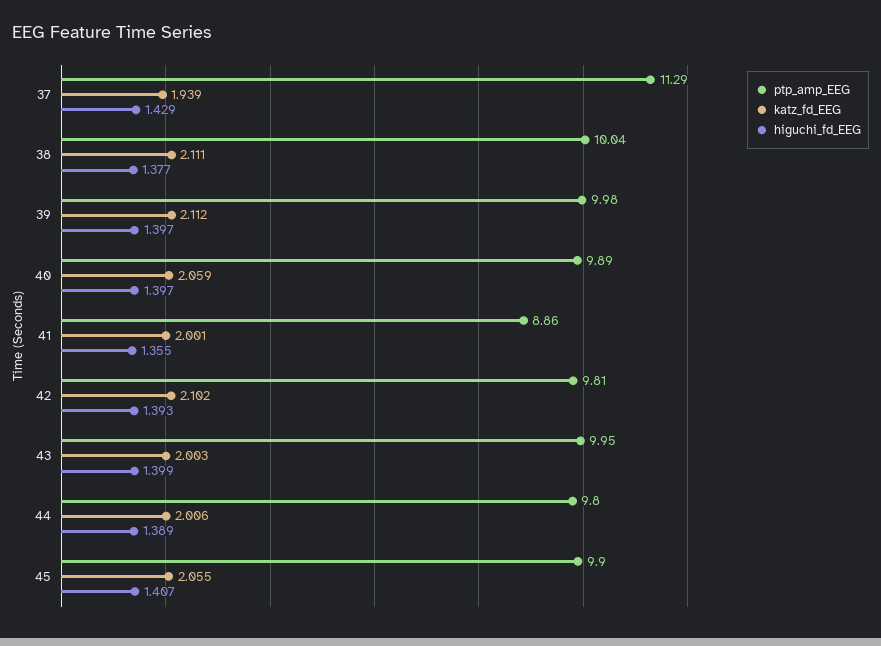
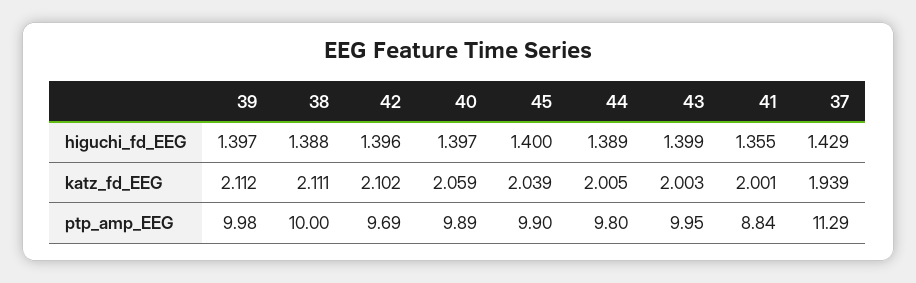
  {
    "ptp_amp_EEG": {
      "37": 11.29,
-     "38": 10.04,
+     "38": 10,
      "39": 9.98,
      "40": 9.89,
-     "41": 8.86,
+     "41": 8.84,
-     "42": 9.81,
+     "42": 9.69,
      "43": 9.95,
      "44": 9.8,
      "45": 9.9
    },
    "katz_fd_EEG": {
      "37": 1.939,
      "38": 2.111,
      "39": 2.112,
      "40": 2.059,
      "41": 2.001,
      "42": 2.102,
      "43": 2.003,
-     "44": 2.006,
+     "44": 2.005,
-     "45": 2.055
+     "45": 2.039
    },
    "higuchi_fd_EEG": {
      "37": 1.429,
-     "38": 1.377,
+     "38": 1.388,
      "39": 1.397,
      "40": 1.397,
      "41": 1.355,
-     "42": 1.393,
+     "42": 1.396,
      "43": 1.399,
      "44": 1.389,
-     "45": 1.407
+     "45": 1.4
    }
  }

